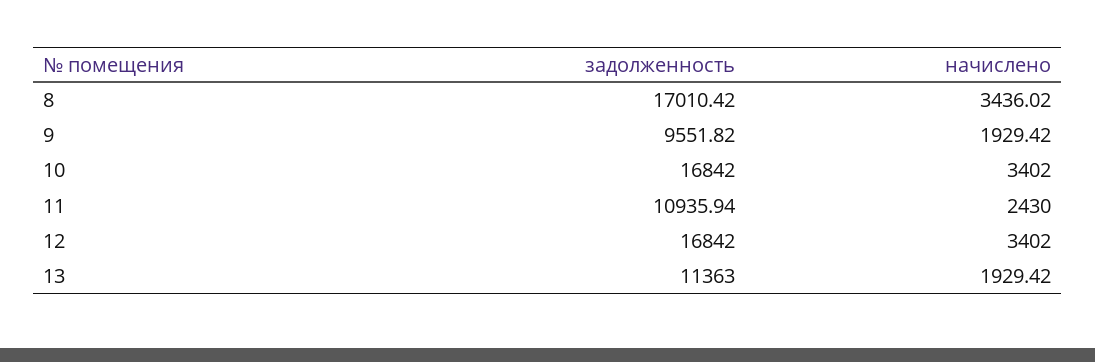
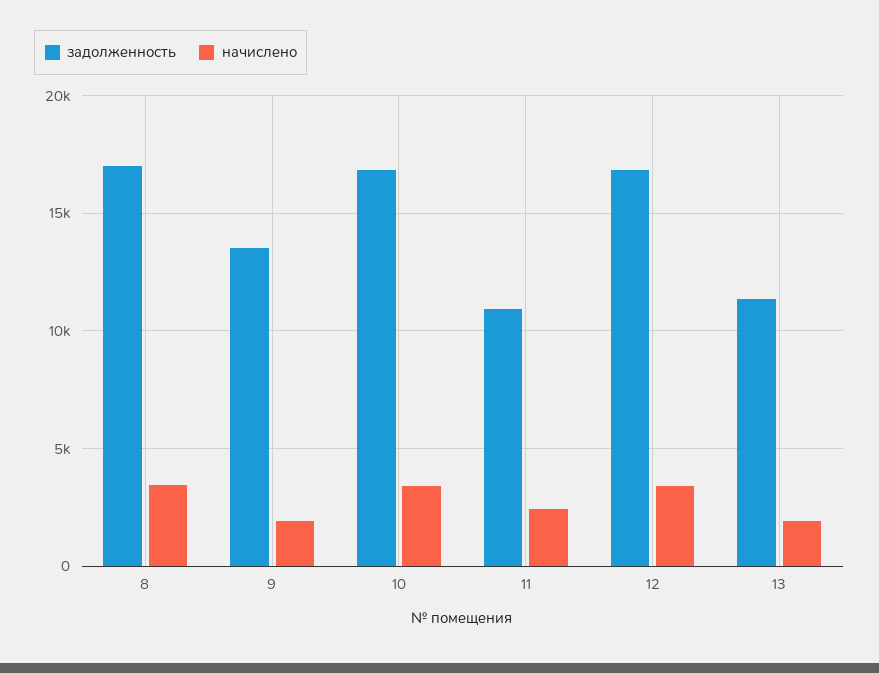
  {
    "задолженность": {
      "8": 17010.42,
-     "9": 9551.82,
+     "9": 13500,
      "10": 16842,
      "11": 10935.94,
      "12": 16842,
      "13": 11363
    },
    "начислено": {
      "8": 3436.02,
      "9": 1929.42,
      "10": 3402,
      "11": 2430,
      "12": 3402,
      "13": 1929.42
    }
  }

